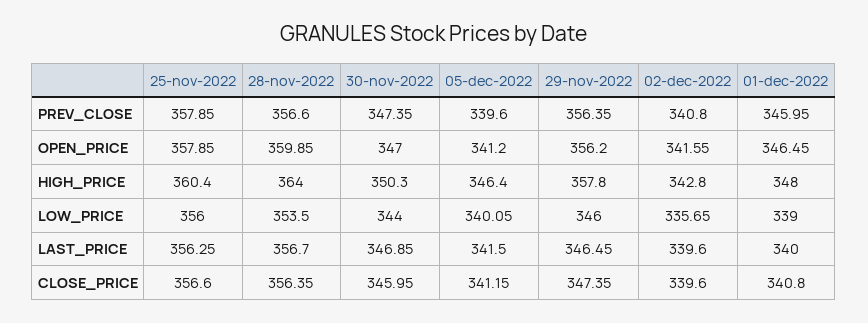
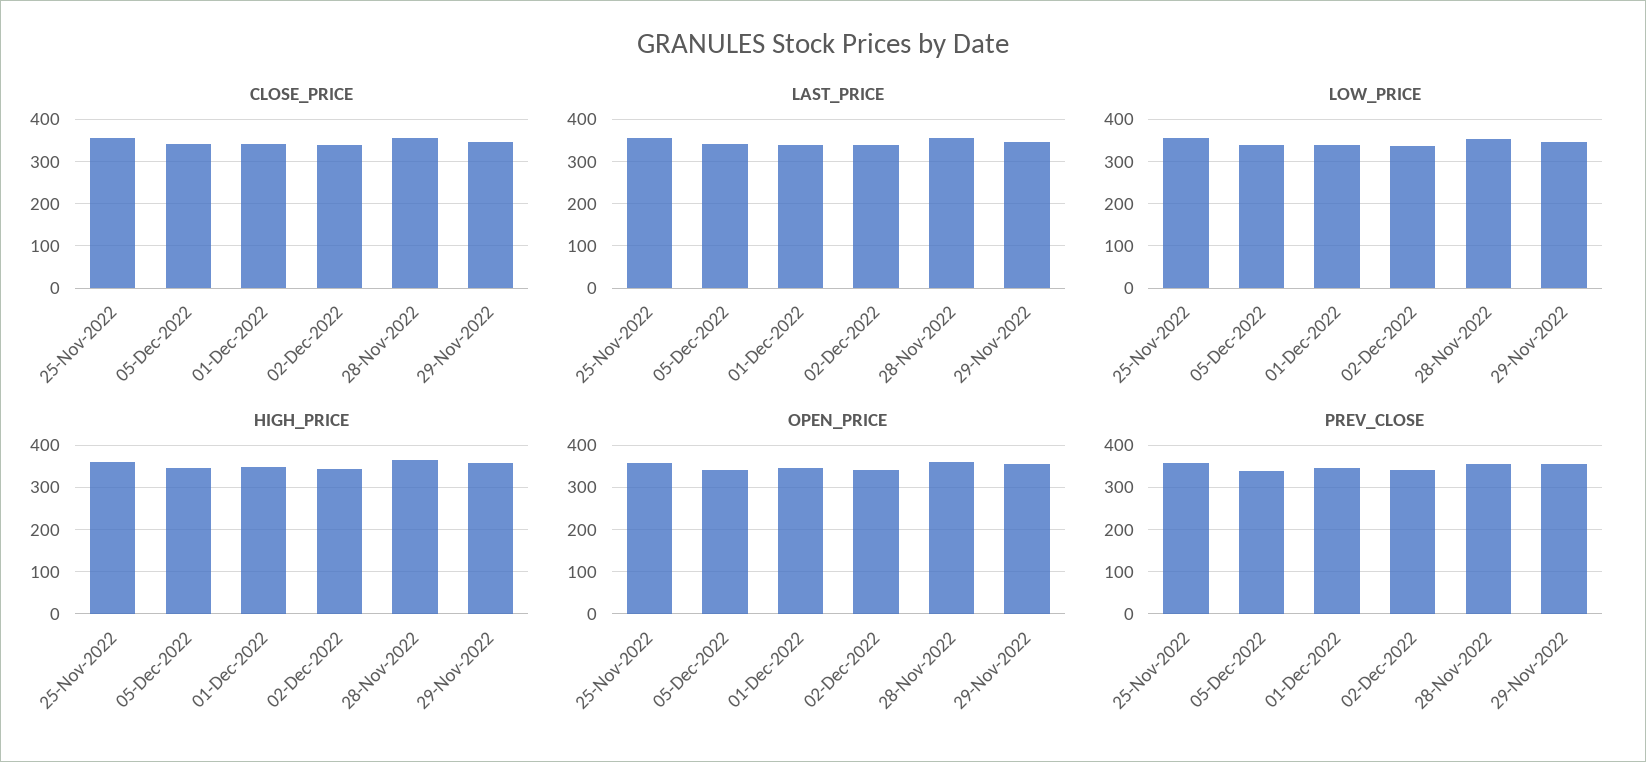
  {
    "PREV_CLOSE": {
      "25-nov-2022": 357.85,
      "28-nov-2022": 356.6,
-     "30-nov-2022": 347.35,
      "05-dec-2022": 339.6,
      "29-nov-2022": 356.35,
      "02-dec-2022": 340.8,
      "01-dec-2022": 345.95
    },
    "OPEN_PRICE": {
      "25-nov-2022": 357.85,
      "28-nov-2022": 359.85,
-     "30-nov-2022": 347,
      "05-dec-2022": 341.2,
      "29-nov-2022": 356.2,
      "02-dec-2022": 341.55,
      "01-dec-2022": 346.45
    },
    "HIGH_PRICE": {
      "25-nov-2022": 360.4,
      "28-nov-2022": 364,
-     "30-nov-2022": 350.3,
      "05-dec-2022": 346.4,
      "29-nov-2022": 357.8,
      "02-dec-2022": 342.8,
      "01-dec-2022": 348
    },
    "LOW_PRICE": {
      "25-nov-2022": 356,
      "28-nov-2022": 353.5,
-     "30-nov-2022": 344,
      "05-dec-2022": 340.05,
      "29-nov-2022": 346,
      "02-dec-2022": 335.65,
      "01-dec-2022": 339
    },
    "LAST_PRICE": {
      "25-nov-2022": 356.25,
      "28-nov-2022": 356.7,
-     "30-nov-2022": 346.85,
      "05-dec-2022": 341.5,
      "29-nov-2022": 346.45,
      "02-dec-2022": 339.6,
      "01-dec-2022": 340
    },
    "CLOSE_PRICE": {
      "25-nov-2022": 356.6,
      "28-nov-2022": 356.35,
-     "30-nov-2022": 345.95,
      "05-dec-2022": 341.15,
      "29-nov-2022": 347.35,
      "02-dec-2022": 339.6,
      "01-dec-2022": 340.8
    }
  }

